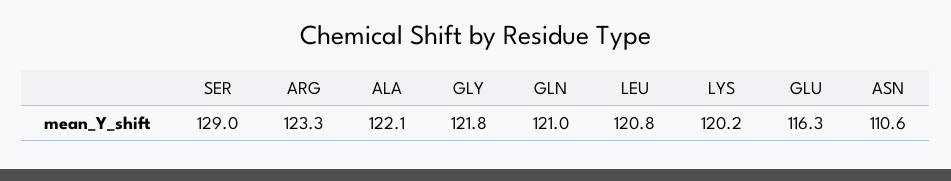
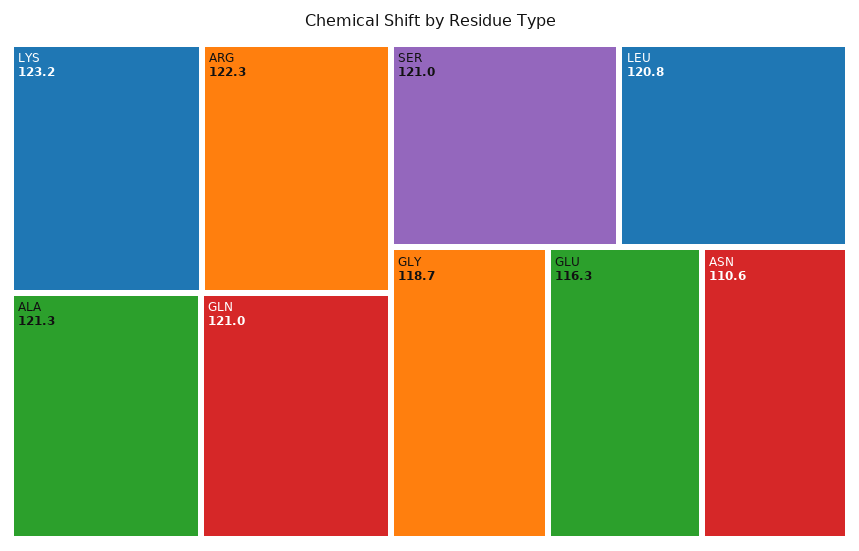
  {
-   "SER": 129,
+   "SER": 121,
-   "ARG": 123.3,
+   "ARG": 122.3,
-   "ALA": 122.1,
+   "ALA": 121.3,
-   "GLY": 121.8,
+   "GLY": 118.7,
    "GLN": 121,
    "LEU": 120.8,
-   "LYS": 120.2,
+   "LYS": 123.2,
    "GLU": 116.3,
    "ASN": 110.6
  }

